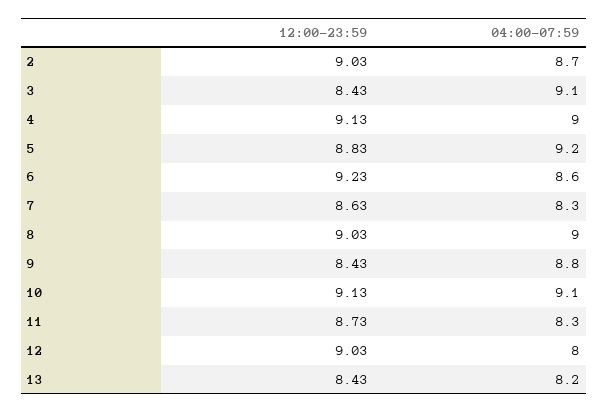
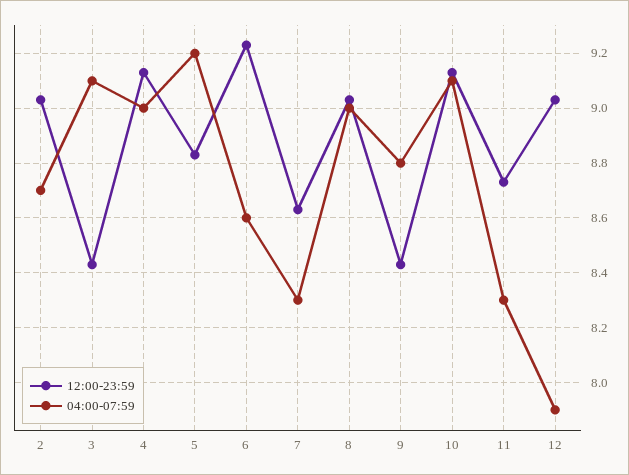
  {
    "12:00-23:59": {
      "2": 9.03,
      "3": 8.43,
      "4": 9.13,
      "5": 8.83,
      "6": 9.23,
      "7": 8.63,
      "8": 9.03,
      "9": 8.43,
      "10": 9.13,
      "11": 8.73,
-     "12": 9.03,
+     "12": 9.03
-     "13": 8.43
    },
    "04:00-07:59": {
      "2": 8.7,
      "3": 9.1,
      "4": 9,
      "5": 9.2,
      "6": 8.6,
      "7": 8.3,
      "8": 9,
      "9": 8.8,
      "10": 9.1,
      "11": 8.3,
-     "12": 8,
+     "12": 7.9
-     "13": 8.2
    }
  }

